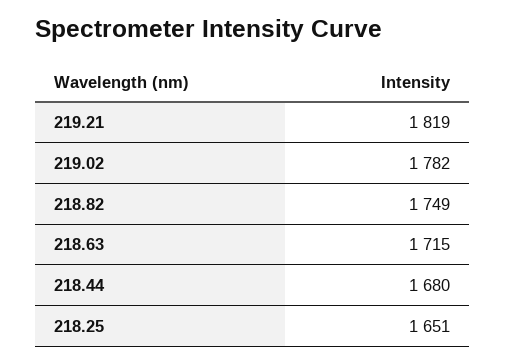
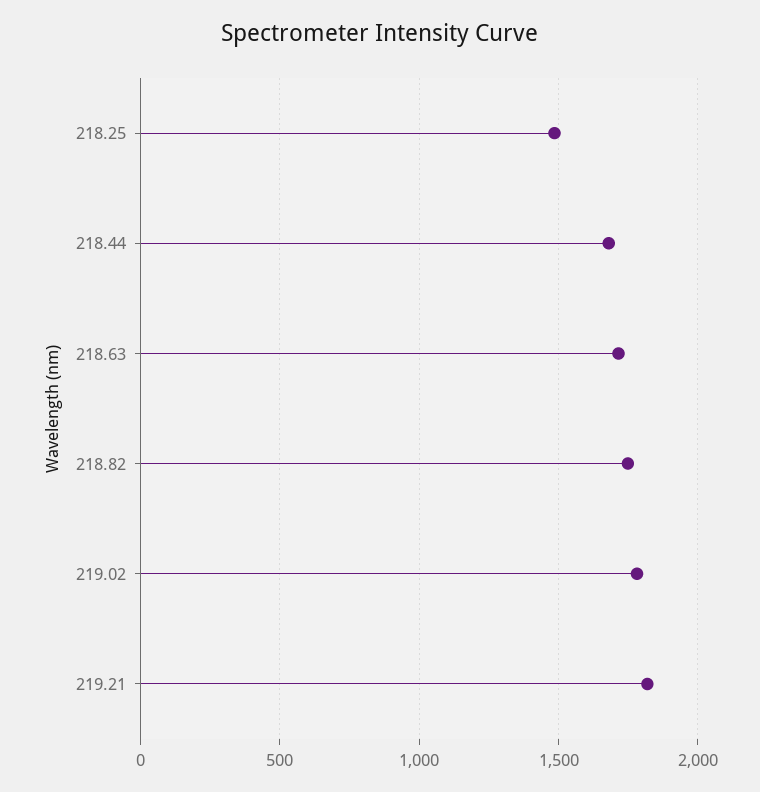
  {
    "219.21": 1819,
    "219.02": 1782,
    "218.82": 1749,
    "218.63": 1715,
    "218.44": 1680,
-   "218.25": 1651
+   "218.25": 1500
  }

